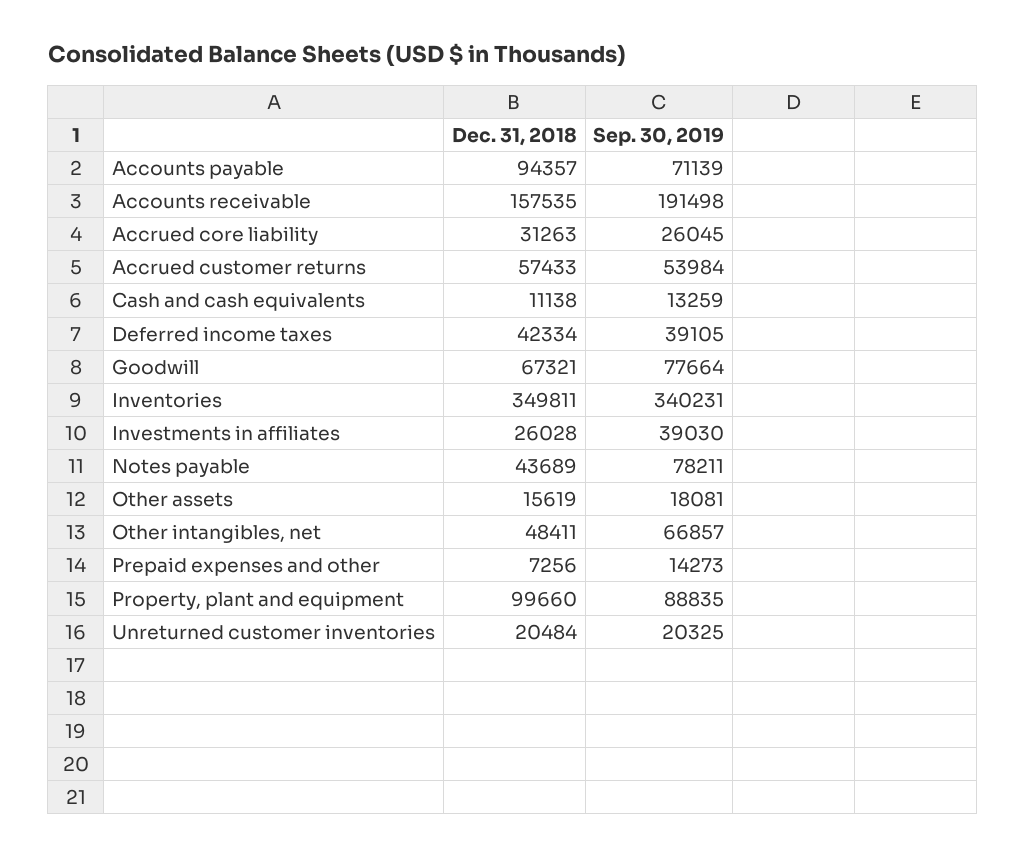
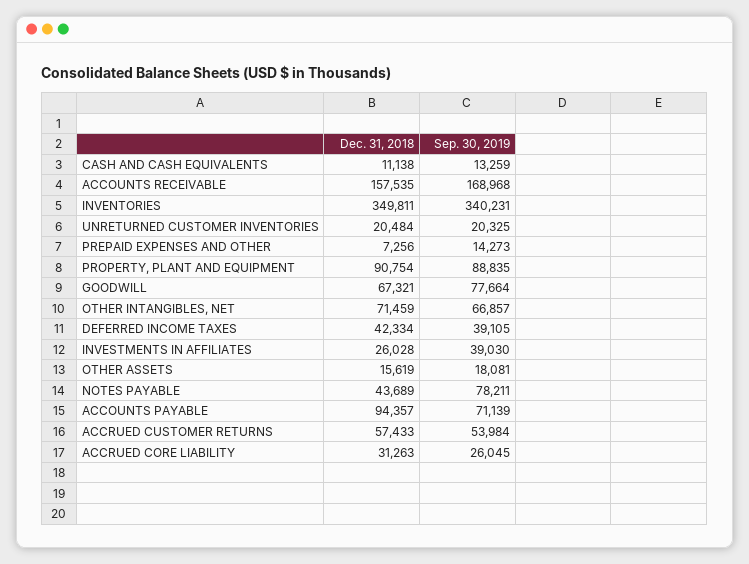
  {
    "Dec. 31, 2018": {
      "Accounts payable": 94357,
      "Accounts receivable": 157535,
      "Accrued core liability": 31263,
      "Accrued customer returns": 57433,
      "Cash and cash equivalents": 11138,
      "Deferred income taxes": 42334,
      "Goodwill": 67321,
      "Inventories": 349811,
      "Investments in affiliates": 26028,
      "Notes payable": 43689,
      "Other assets": 15619,
-     "Other intangibles, net": 48411,
+     "Other intangibles, net": 71459,
      "Prepaid expenses and other": 7256,
-     "Property, plant and equipment": 99660,
+     "Property, plant and equipment": 90754,
      "Unreturned customer inventories": 20484
    },
    "Sep. 30, 2019": {
      "Accounts payable": 71139,
-     "Accounts receivable": 191498,
+     "Accounts receivable": 168968,
      "Accrued core liability": 26045,
      "Accrued customer returns": 53984,
      "Cash and cash equivalents": 13259,
      "Deferred income taxes": 39105,
      "Goodwill": 77664,
      "Inventories": 340231,
      "Investments in affiliates": 39030,
      "Notes payable": 78211,
      "Other assets": 18081,
      "Other intangibles, net": 66857,
      "Prepaid expenses and other": 14273,
      "Property, plant and equipment": 88835,
      "Unreturned customer inventories": 20325
    }
  }

